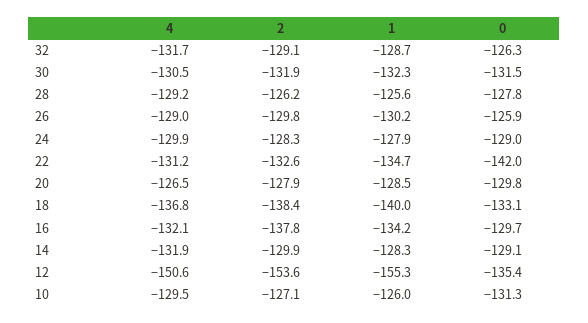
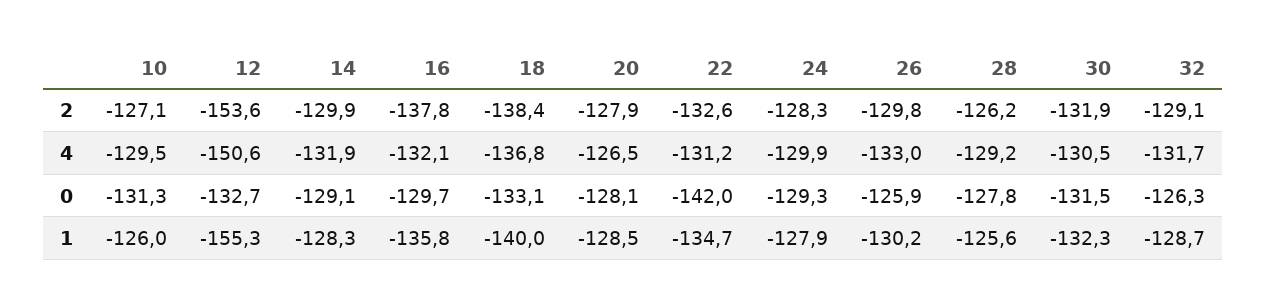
  {
    "4": {
      "32": -131.7,
      "30": -130.5,
      "28": -129.2,
-     "26": -129,
+     "26": -133,
      "24": -129.9,
      "22": -131.2,
      "20": -126.5,
      "18": -136.8,
      "16": -132.1,
      "14": -131.9,
      "12": -150.6,
      "10": -129.5
    },
    "2": {
      "32": -129.1,
      "30": -131.9,
      "28": -126.2,
      "26": -129.8,
      "24": -128.3,
      "22": -132.6,
      "20": -127.9,
      "18": -138.4,
      "16": -137.8,
      "14": -129.9,
      "12": -153.6,
      "10": -127.1
    },
    "1": {
      "32": -128.7,
      "30": -132.3,
      "28": -125.6,
      "26": -130.2,
      "24": -127.9,
      "22": -134.7,
      "20": -128.5,
      "18": -140,
-     "16": -134.2,
+     "16": -135.8,
      "14": -128.3,
      "12": -155.3,
      "10": -126
    },
    "0": {
      "32": -126.3,
      "30": -131.5,
      "28": -127.8,
      "26": -125.9,
-     "24": -129,
+     "24": -129.3,
      "22": -142,
-     "20": -129.8,
+     "20": -128.1,
      "18": -133.1,
      "16": -129.7,
      "14": -129.1,
-     "12": -135.4,
+     "12": -132.7,
      "10": -131.3
    }
  }

